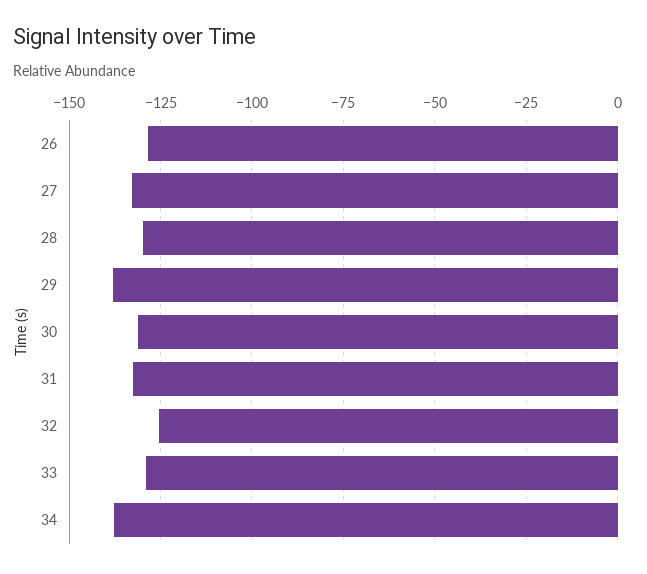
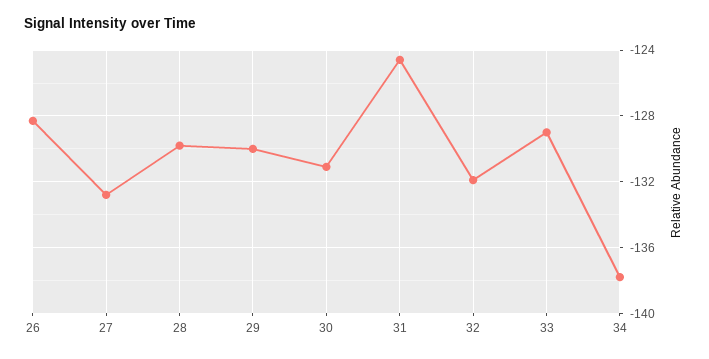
  {
    "26": -128.5,
    "27": -133,
    "28": -130,
-   "29": -137.5,
+   "29": -130,
    "30": -131,
-   "31": -132.5,
+   "31": -124.5,
-   "32": -125,
+   "32": -132,
    "33": -129,
    "34": -138
  }

